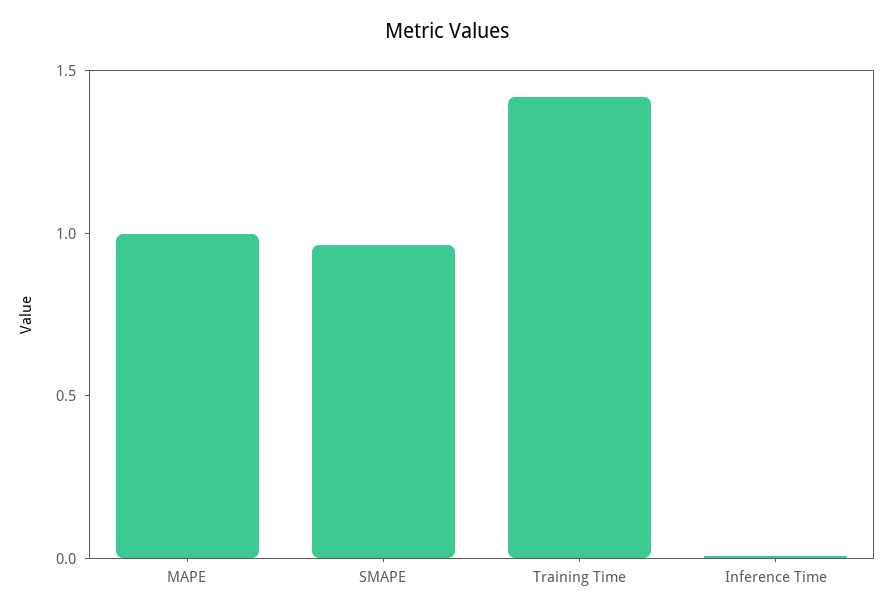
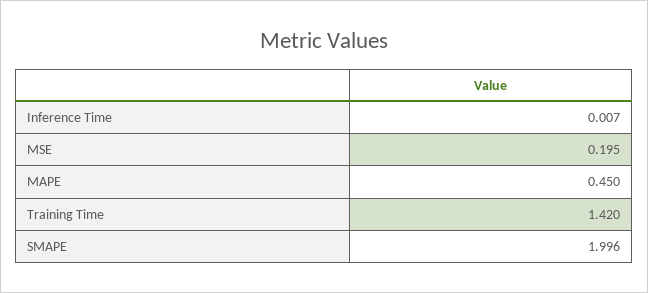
  {
-   "MAPE": 1,
+   "MAPE": 0.45,
-   "SMAPE": 1,
+   "SMAPE": 1.996,
    "Training Time": 1.42,
-   "Inference Time": 0.007
+   "Inference Time": 0.007,
+   "MSE": 0.195
  }

